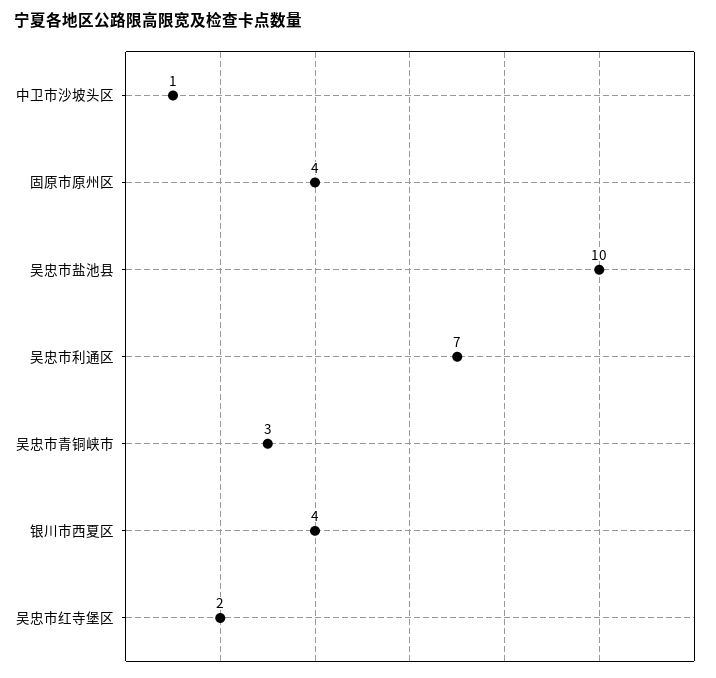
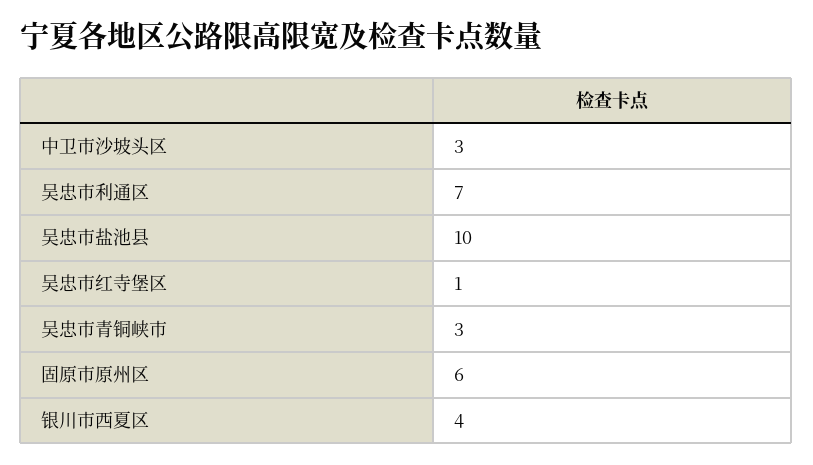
  {
-   "中卫市沙坡头区": 1,
+   "中卫市沙坡头区": 3,
-   "固原市原州区": 4,
+   "固原市原州区": 6,
    "吴忠市盐池县": 10,
    "吴忠市利通区": 7,
    "吴忠市青铜峡市": 3,
    "银川市西夏区": 4,
-   "吴忠市红寺堡区": 2
+   "吴忠市红寺堡区": 1
  }

